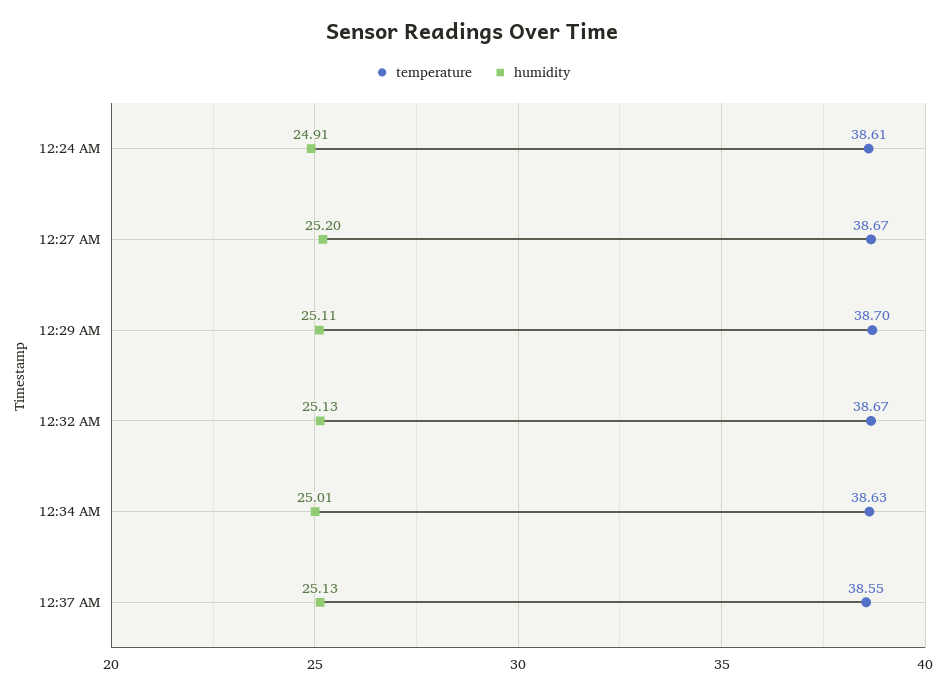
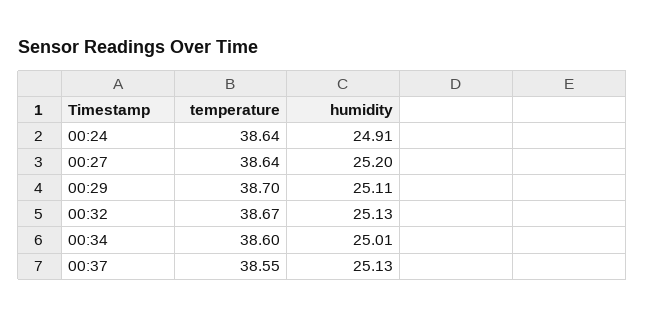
  {
    "temperature": {
-     "12:24 AM": 38.61,
+     "12:24 AM": 38.64,
-     "12:27 AM": 38.67,
+     "12:27 AM": 38.64,
      "12:29 AM": 38.7,
      "12:32 AM": 38.67,
-     "12:34 AM": 38.63,
+     "12:34 AM": 38.6,
      "12:37 AM": 38.55
    },
    "humidity": {
      "12:24 AM": 24.91,
      "12:27 AM": 25.2,
      "12:29 AM": 25.11,
      "12:32 AM": 25.13,
      "12:34 AM": 25.01,
      "12:37 AM": 25.13
    }
  }

